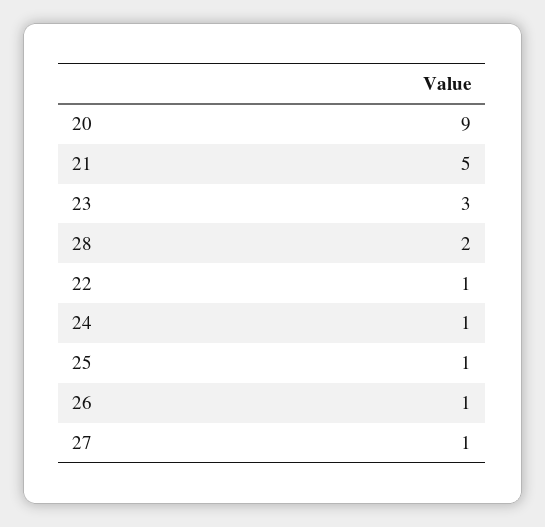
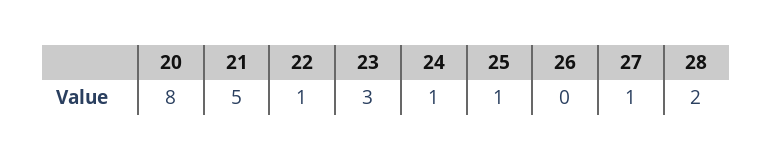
  {
-   "20": 9,
+   "20": 8,
    "21": 5,
    "23": 3,
    "28": 2,
    "22": 1,
    "24": 1,
    "25": 1,
-   "26": 1,
+   "26": 0,
    "27": 1
  }

